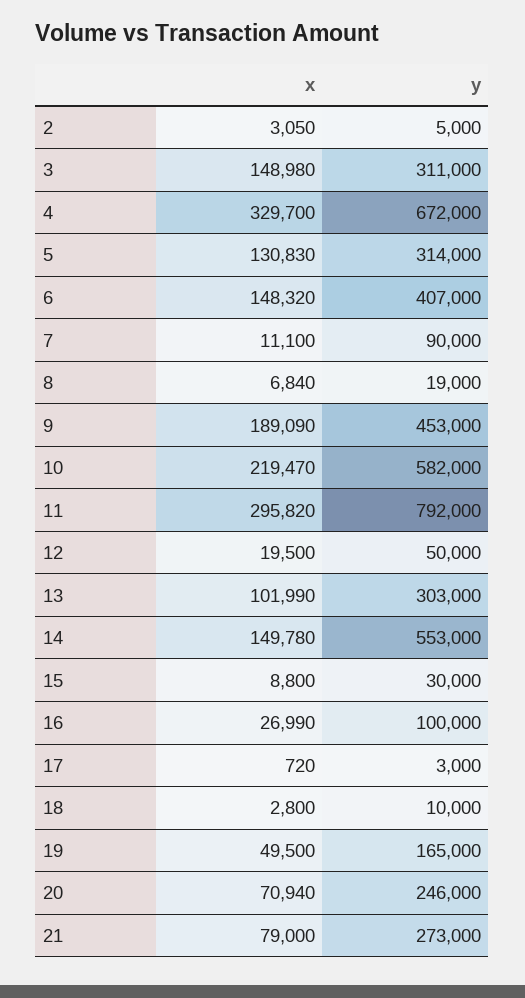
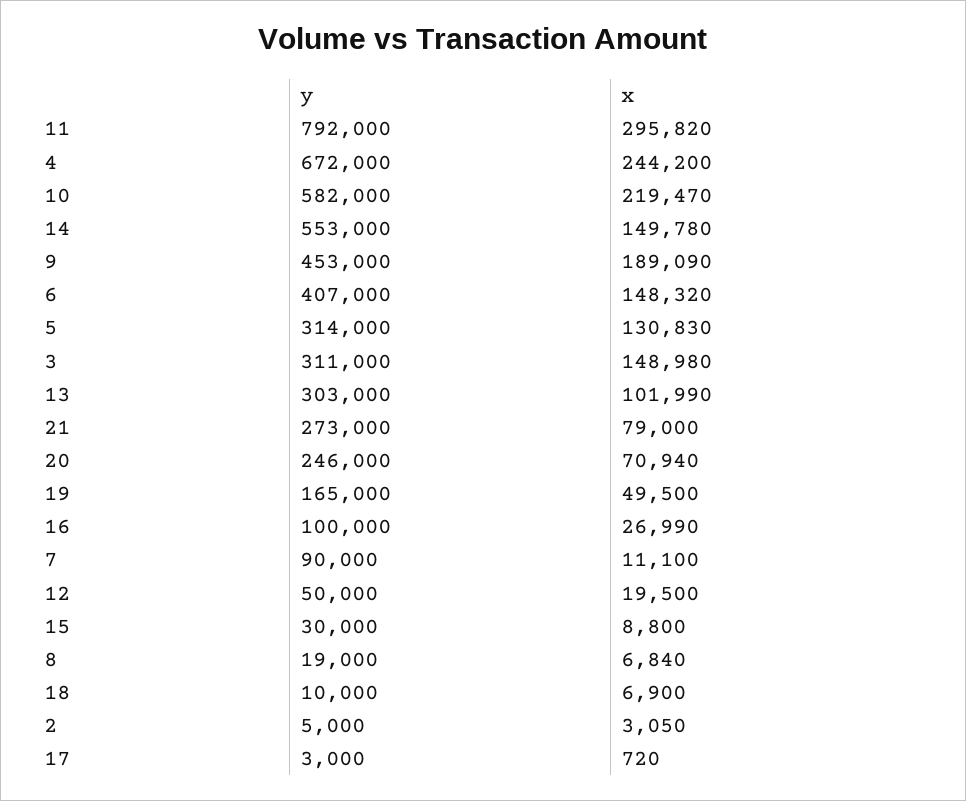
  {
    "x": {
      "2": 3050,
      "3": 148980,
-     "4": 329700,
+     "4": 244200,
      "5": 130830,
      "6": 148320,
      "7": 11100,
      "8": 6840,
      "9": 189090,
      "10": 219470,
      "11": 295820,
      "12": 19500,
      "13": 101990,
      "14": 149780,
      "15": 8800,
      "16": 26990,
      "17": 720,
-     "18": 2800,
+     "18": 6900,
      "19": 49500,
      "20": 70940,
      "21": 79000
    },
    "y": {
      "2": 5000,
      "3": 311000,
      "4": 672000,
      "5": 314000,
      "6": 407000,
      "7": 90000,
      "8": 19000,
      "9": 453000,
      "10": 582000,
      "11": 792000,
      "12": 50000,
      "13": 303000,
      "14": 553000,
      "15": 30000,
      "16": 100000,
      "17": 3000,
      "18": 10000,
      "19": 165000,
      "20": 246000,
      "21": 273000
    }
  }

